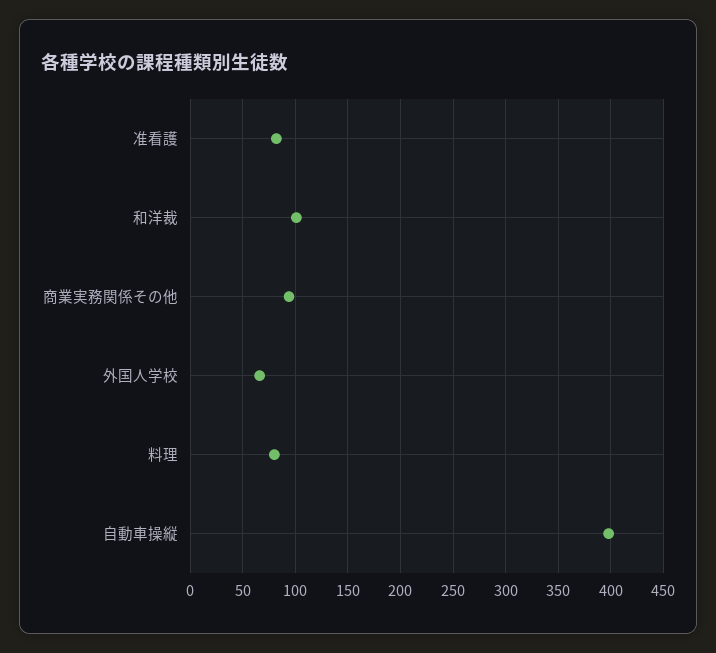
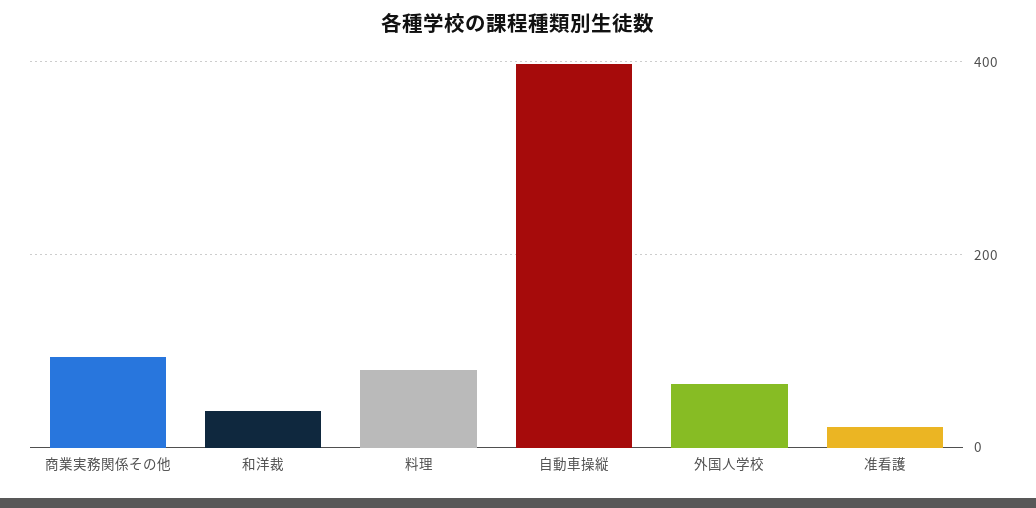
  {
-   "准看護": 80,
+   "准看護": 20,
-   "和洋裁": 100,
+   "和洋裁": 40,
    "商業実務関係その他": 90,
    "外国人学校": 70,
    "料理": 80,
    "自動車操縦": 400
  }

